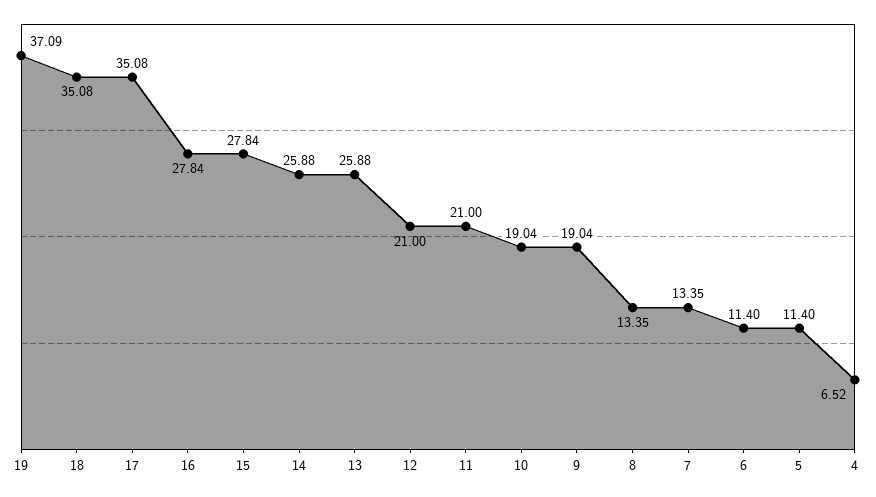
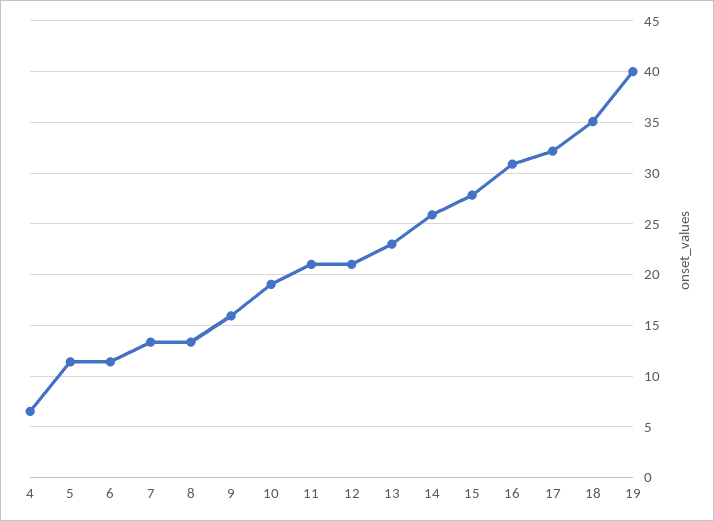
  {
-   "19": 37.09,
+   "19": 40,
    "18": 35.08,
-   "17": 35.08,
+   "17": 32,
-   "16": 27.84,
+   "16": 31,
    "15": 27.84,
    "14": 25.88,
-   "13": 25.88,
+   "13": 23,
    "12": 21,
    "11": 21,
    "10": 19.04,
-   "9": 19.04,
+   "9": 16,
    "8": 13.35,
    "7": 13.35,
    "6": 11.4,
    "5": 11.4,
    "4": 6.52
  }

